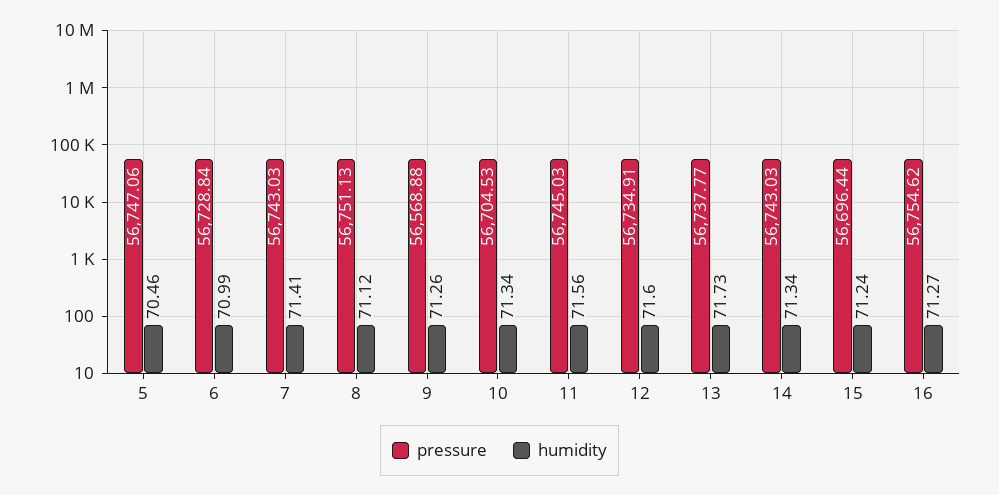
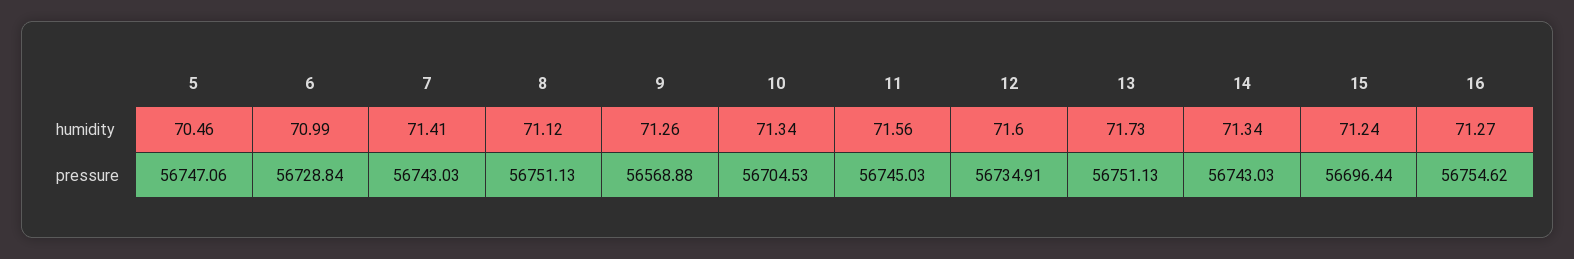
  {
    "pressure": {
      "5": 56747.06,
      "6": 56728.84,
      "7": 56743.03,
      "8": 56751.13,
      "9": 56568.88,
      "10": 56704.53,
      "11": 56745.03,
      "12": 56734.91,
-     "13": 56737.77,
+     "13": 56751.13,
      "14": 56743.03,
      "15": 56696.44,
      "16": 56754.62
    },
    "humidity": {
      "5": 70.46,
      "6": 70.99,
      "7": 71.41,
      "8": 71.12,
      "9": 71.26,
      "10": 71.34,
      "11": 71.56,
      "12": 71.6,
      "13": 71.73,
      "14": 71.34,
      "15": 71.24,
      "16": 71.27
    }
  }

